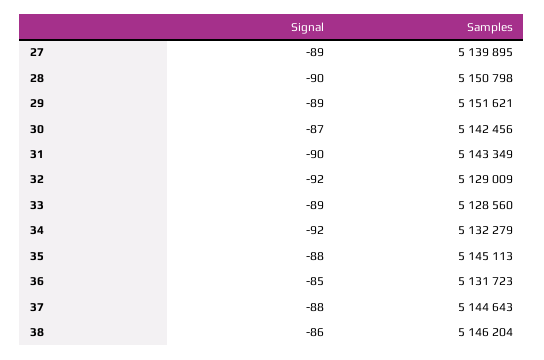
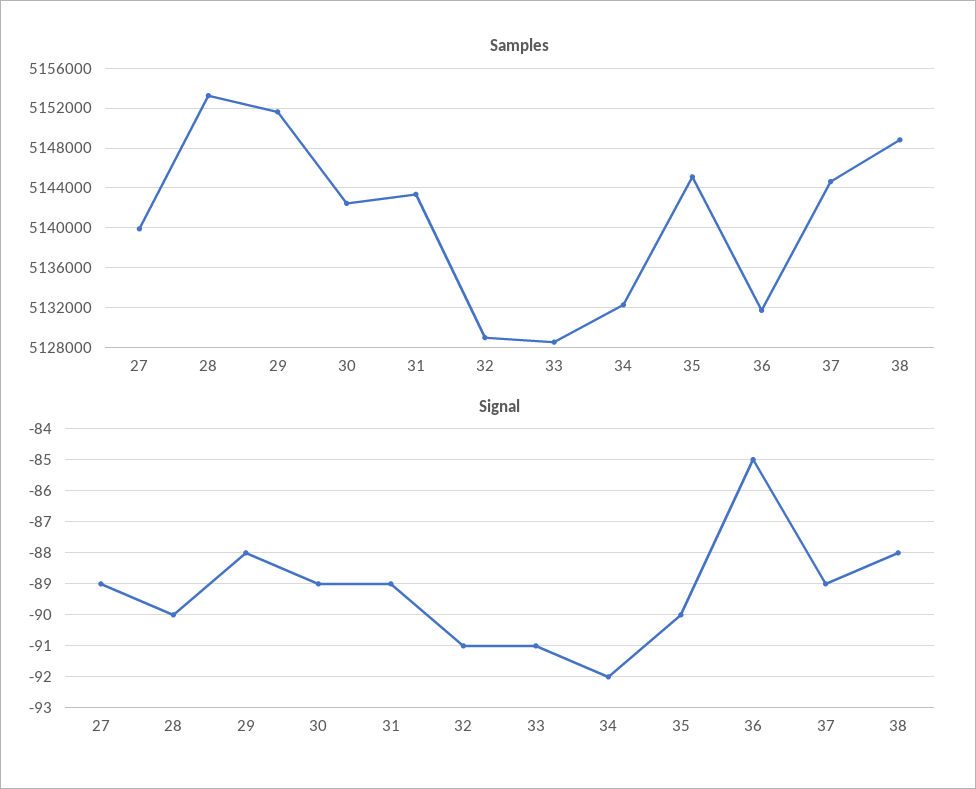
  {
    "Signal": {
      "27": -89,
      "28": -90,
-     "29": -89,
+     "29": -88,
-     "30": -87,
+     "30": -89,
-     "31": -90,
+     "31": -89,
-     "32": -92,
+     "32": -91,
-     "33": -89,
+     "33": -91,
      "34": -92,
-     "35": -88,
+     "35": -90,
      "36": -85,
-     "37": -88,
+     "37": -89,
-     "38": -86
+     "38": -88
    },
    "Samples": {
      "27": 5139895,
-     "28": 5150798,
+     "28": 5153000,
      "29": 5151621,
      "30": 5142456,
      "31": 5143349,
      "32": 5129009,
      "33": 5128560,
      "34": 5132279,
      "35": 5145113,
      "36": 5131723,
      "37": 5144643,
-     "38": 5146204
+     "38": 5149000
    }
  }

